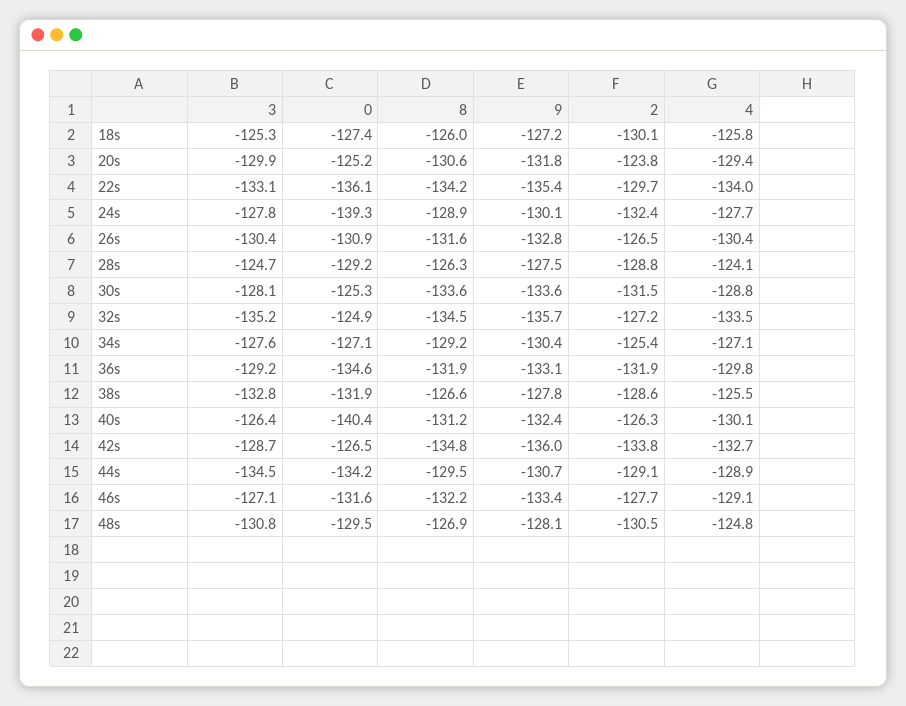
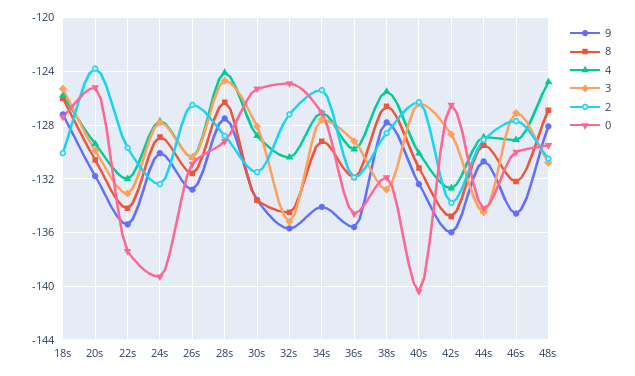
  {
    "3": {
      "18s": -125.3,
      "20s": -129.9,
      "22s": -133.1,
      "24s": -127.8,
      "26s": -130.4,
      "28s": -124.7,
      "30s": -128.1,
      "32s": -135.2,
      "34s": -127.6,
      "36s": -129.2,
      "38s": -132.8,
      "40s": -126.4,
      "42s": -128.7,
      "44s": -134.5,
      "46s": -127.1,
      "48s": -130.8
    },
    "0": {
      "18s": -127.4,
      "20s": -125.2,
-     "22s": -136.1,
+     "22s": -137.5,
      "24s": -139.3,
      "26s": -130.9,
      "28s": -129.2,
      "30s": -125.3,
      "32s": -124.9,
      "34s": -127.1,
      "36s": -134.6,
      "38s": -131.9,
      "40s": -140.4,
      "42s": -126.5,
      "44s": -134.2,
-     "46s": -131.6,
+     "46s": -130,
      "48s": -129.5
    },
    "8": {
      "18s": -126,
      "20s": -130.6,
      "22s": -134.2,
      "24s": -128.9,
      "26s": -131.6,
      "28s": -126.3,
      "30s": -133.6,
      "32s": -134.5,
      "34s": -129.2,
      "36s": -131.9,
      "38s": -126.6,
      "40s": -131.2,
      "42s": -134.8,
      "44s": -129.5,
      "46s": -132.2,
      "48s": -126.9
    },
    "9": {
      "18s": -127.2,
      "20s": -131.8,
      "22s": -135.4,
      "24s": -130.1,
      "26s": -132.8,
      "28s": -127.5,
      "30s": -133.6,
      "32s": -135.7,
-     "34s": -130.4,
+     "34s": -134,
-     "36s": -133.1,
+     "36s": -135.5,
      "38s": -127.8,
      "40s": -132.4,
      "42s": -136,
      "44s": -130.7,
-     "46s": -133.4,
+     "46s": -134.5,
      "48s": -128.1
    },
    "2": {
      "18s": -130.1,
      "20s": -123.8,
      "22s": -129.7,
      "24s": -132.4,
      "26s": -126.5,
      "28s": -128.8,
      "30s": -131.5,
      "32s": -127.2,
      "34s": -125.4,
      "36s": -131.9,
      "38s": -128.6,
      "40s": -126.3,
      "42s": -133.8,
      "44s": -129.1,
      "46s": -127.7,
      "48s": -130.5
    },
    "4": {
      "18s": -125.8,
      "20s": -129.4,
-     "22s": -134,
+     "22s": -132,
      "24s": -127.7,
      "26s": -130.4,
      "28s": -124.1,
      "30s": -128.8,
-     "32s": -133.5,
+     "32s": -130.5,
      "34s": -127.1,
      "36s": -129.8,
      "38s": -125.5,
      "40s": -130.1,
      "42s": -132.7,
      "44s": -128.9,
      "46s": -129.1,
      "48s": -124.8
    }
  }

